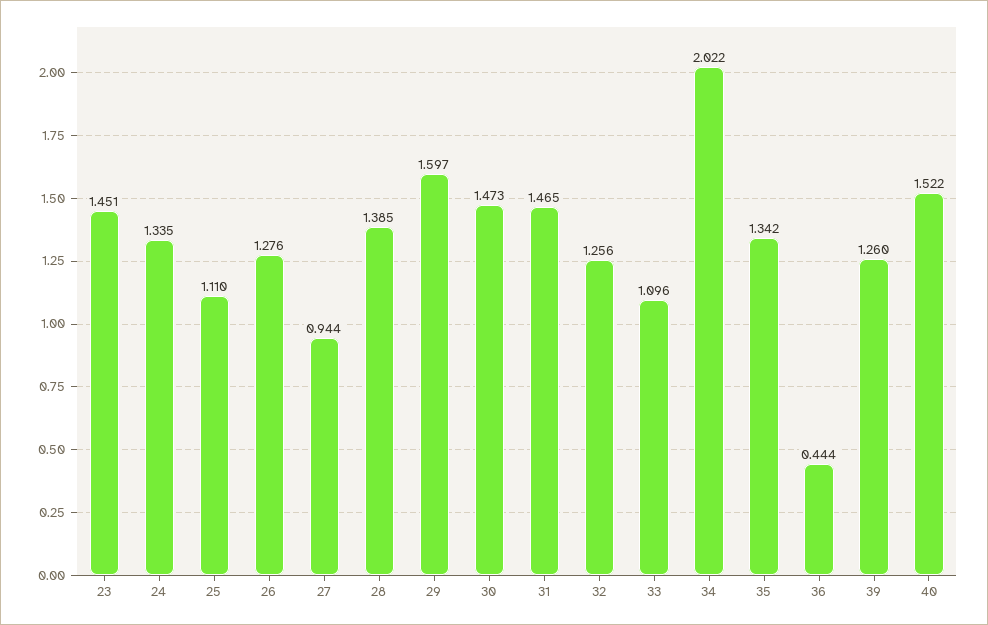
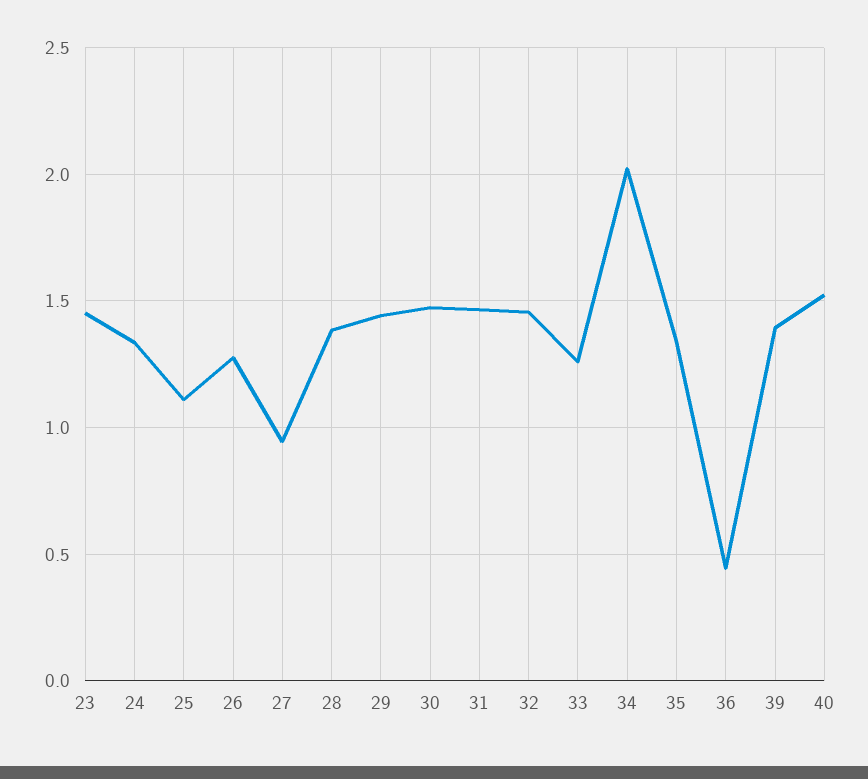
  {
    "23": 1.451,
    "24": 1.335,
    "25": 1.11,
    "26": 1.276,
    "27": 0.944,
    "28": 1.385,
-   "29": 1.597,
+   "29": 1.45,
    "30": 1.473,
    "31": 1.465,
-   "32": 1.256,
+   "32": 1.45,
-   "33": 1.096,
+   "33": 1.25,
    "34": 2.022,
    "35": 1.342,
    "36": 0.444,
-   "39": 1.26,
+   "39": 1.4,
    "40": 1.522
  }

